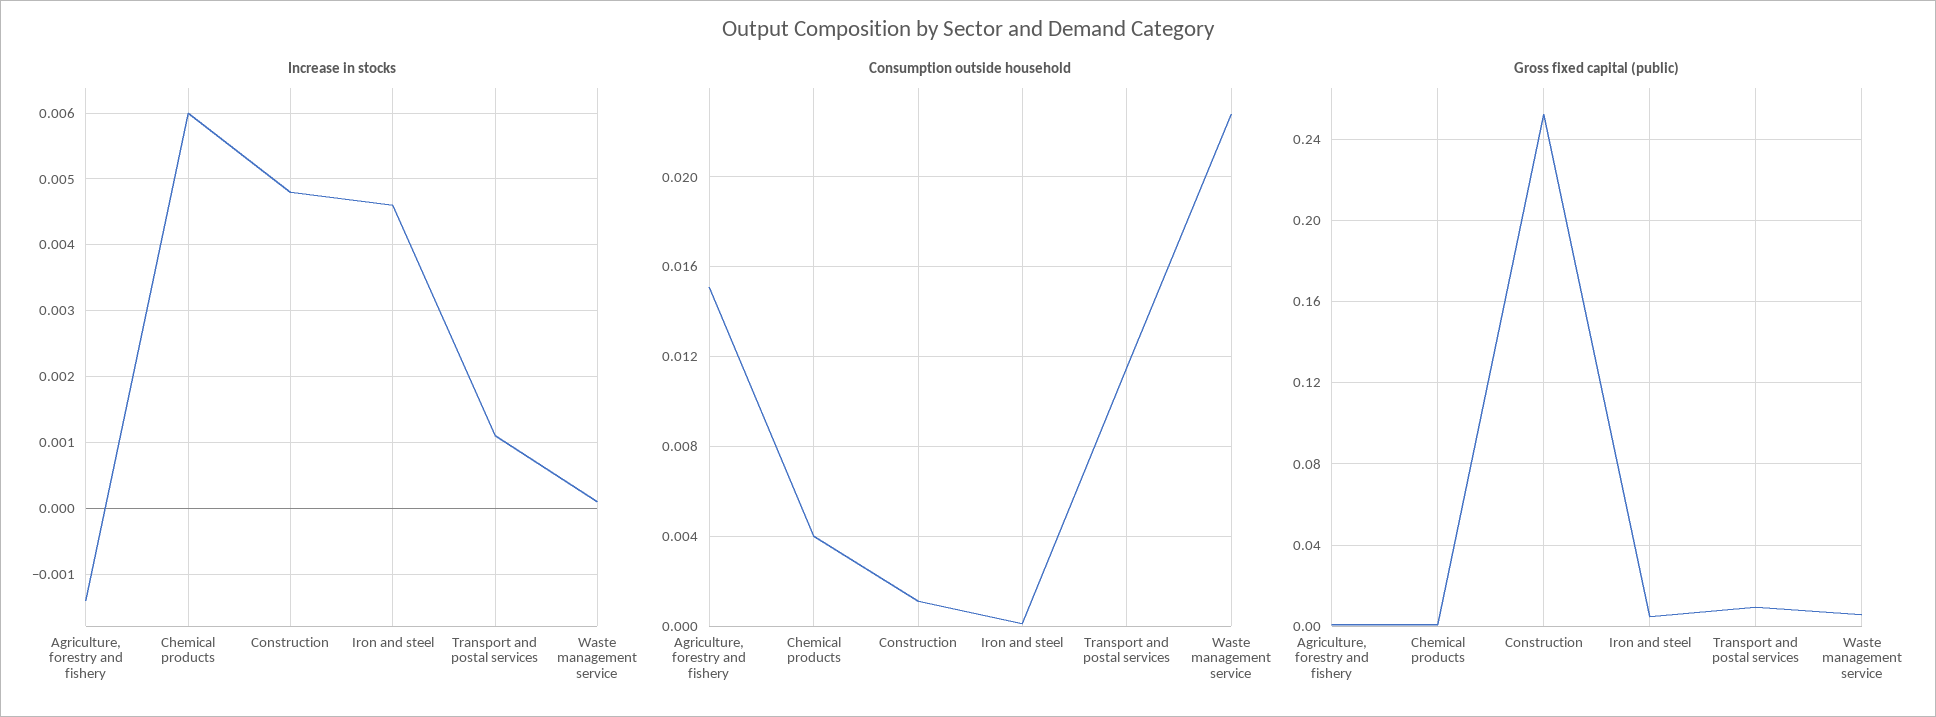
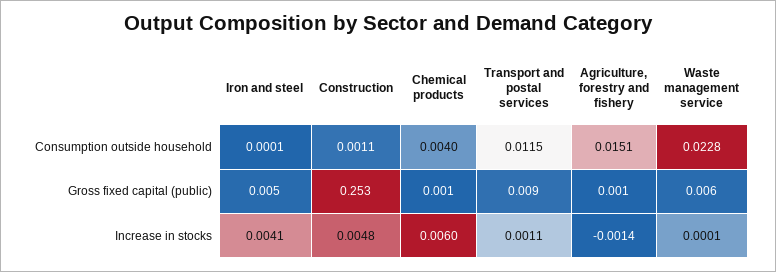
  {
    "Increase in stocks": {
      "Agriculture, forestry and fishery": -0.0014,
      "Chemical products": 0.006,
      "Construction": 0.0048,
-     "Iron and steel": 0.0046,
+     "Iron and steel": 0.0041,
      "Transport and postal services": 0.0011,
      "Waste management service": 0.0001
    },
    "Consumption outside household": {
      "Agriculture, forestry and fishery": 0.0151,
      "Chemical products": 0.004,
      "Construction": 0.0011,
      "Iron and steel": 0.0001,
      "Transport and postal services": 0.0115,
      "Waste management service": 0.0228
    },
    "Gross fixed capital (public)": {
      "Agriculture, forestry and fishery": 0.001,
      "Chemical products": 0.001,
      "Construction": 0.253,
      "Iron and steel": 0.005,
      "Transport and postal services": 0.009,
      "Waste management service": 0.006
    }
  }

